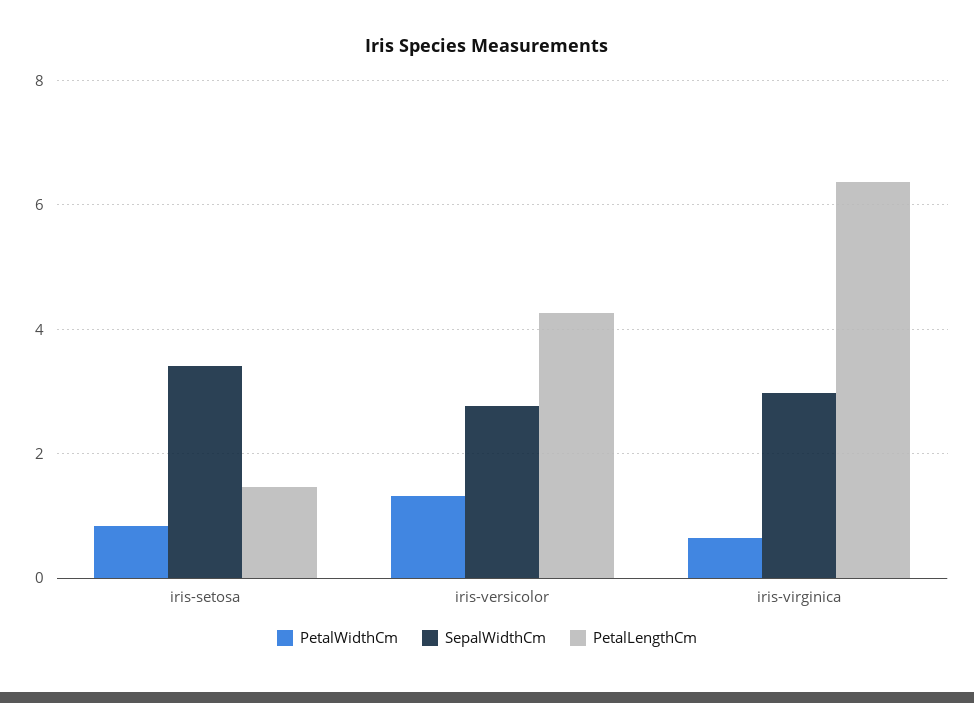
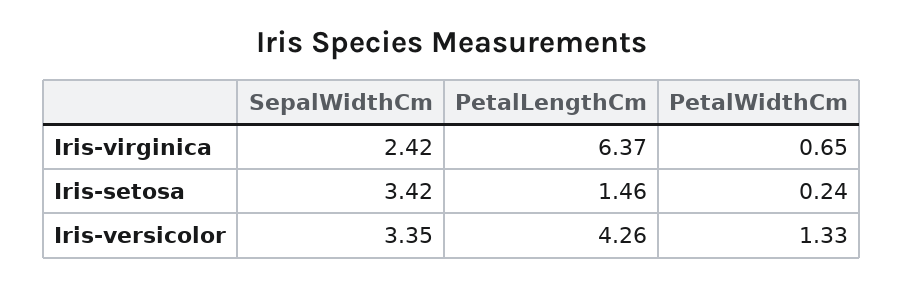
  {
    "PetalWidthCm": {
-     "iris-setosa": 0.8,
+     "iris-setosa": 0.24,
      "iris-versicolor": 1.33,
      "iris-virginica": 0.65
    },
    "SepalWidthCm": {
      "iris-setosa": 3.42,
-     "iris-versicolor": 2.8,
+     "iris-versicolor": 3.35,
-     "iris-virginica": 3
+     "iris-virginica": 2.42
    },
    "PetalLengthCm": {
      "iris-setosa": 1.46,
      "iris-versicolor": 4.26,
      "iris-virginica": 6.37
    }
  }

